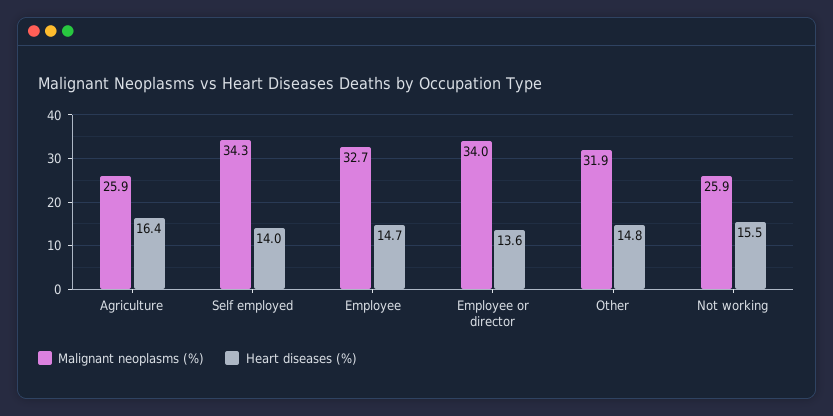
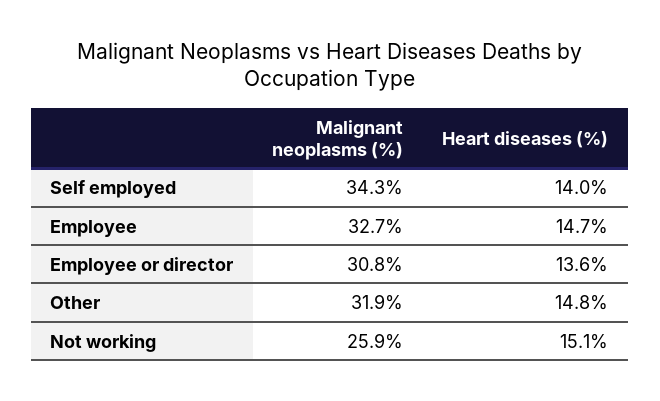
  {
    "Malignant neoplasms (%)": {
-     "Agriculture": 25.9,
      "Self employed": 34.3,
      "Employee": 32.7,
-     "Employee or director": 34,
+     "Employee or director": 30.8,
      "Other": 31.9,
      "Not working": 25.9
    },
    "Heart diseases (%)": {
-     "Agriculture": 16.4,
      "Self employed": 14,
      "Employee": 14.7,
      "Employee or director": 13.6,
      "Other": 14.8,
-     "Not working": 15.5
+     "Not working": 15.1
    }
  }

